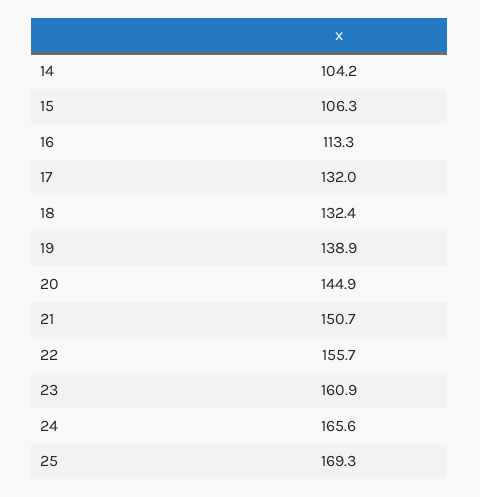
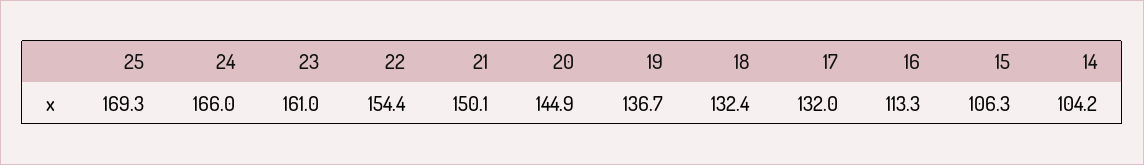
  {
    "14": 104.2,
    "15": 106.3,
    "16": 113.3,
    "17": 132,
    "18": 132.4,
-   "19": 138.9,
+   "19": 136.7,
    "20": 144.9,
-   "21": 150.7,
+   "21": 150.1,
-   "22": 155.7,
+   "22": 154.4,
-   "23": 160.9,
+   "23": 161,
-   "24": 165.6,
+   "24": 166,
    "25": 169.3
  }

